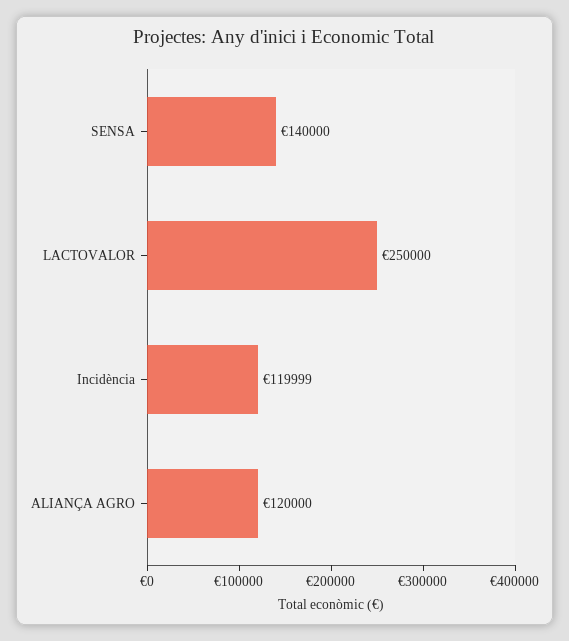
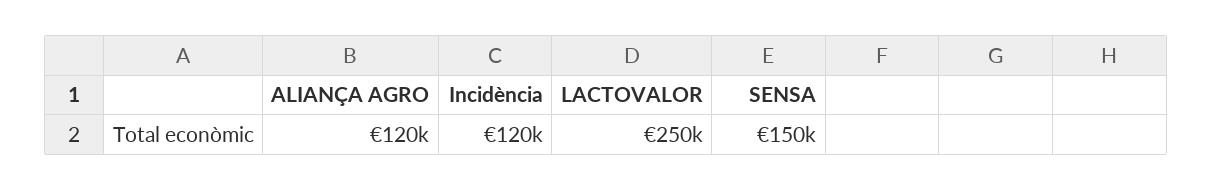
  {
-   "SENSA": 140000,
+   "SENSA": 150000,
    "LACTOVALOR": 250000,
    "Incidència": 119999,
    "ALIANÇA AGRO": 120000
  }

